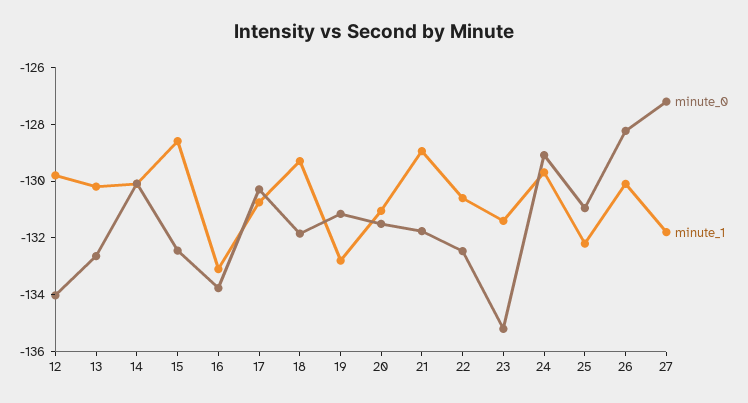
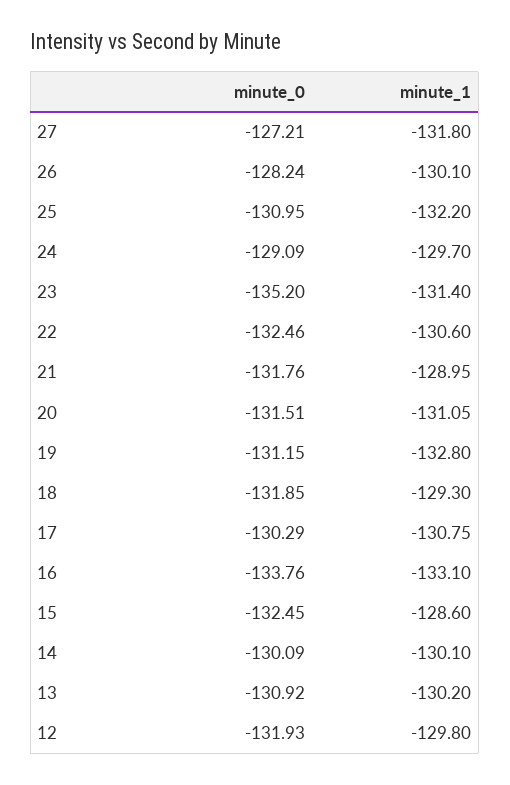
  {
    "minute_0": {
-     "12": -134,
+     "12": -131.93,
-     "13": -132.5,
+     "13": -130.92,
      "14": -130.09,
      "15": -132.45,
      "16": -133.76,
      "17": -130.29,
      "18": -131.85,
      "19": -131.15,
      "20": -131.51,
      "21": -131.76,
      "22": -132.46,
      "23": -135.2,
      "24": -129.09,
      "25": -130.95,
      "26": -128.24,
      "27": -127.21
    },
    "minute_1": {
      "12": -129.8,
      "13": -130.2,
      "14": -130.1,
      "15": -128.6,
      "16": -133.1,
      "17": -130.75,
      "18": -129.3,
      "19": -132.8,
      "20": -131.05,
      "21": -128.95,
      "22": -130.6,
      "23": -131.4,
      "24": -129.7,
      "25": -132.2,
      "26": -130.1,
      "27": -131.8
    }
  }

